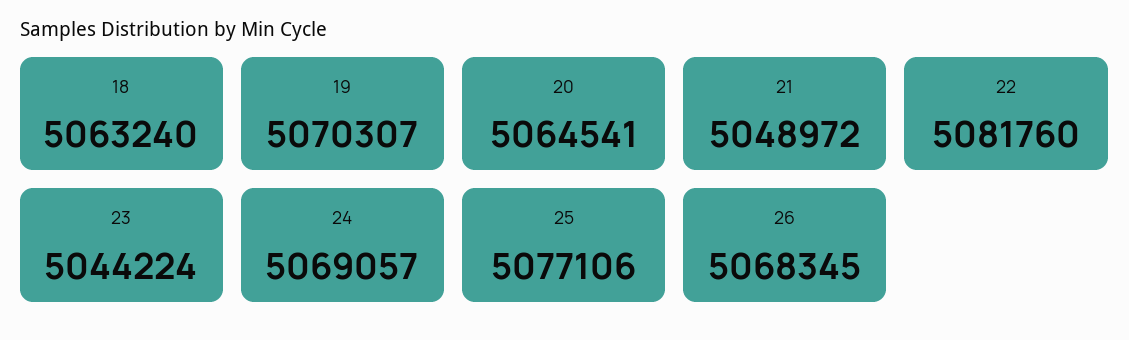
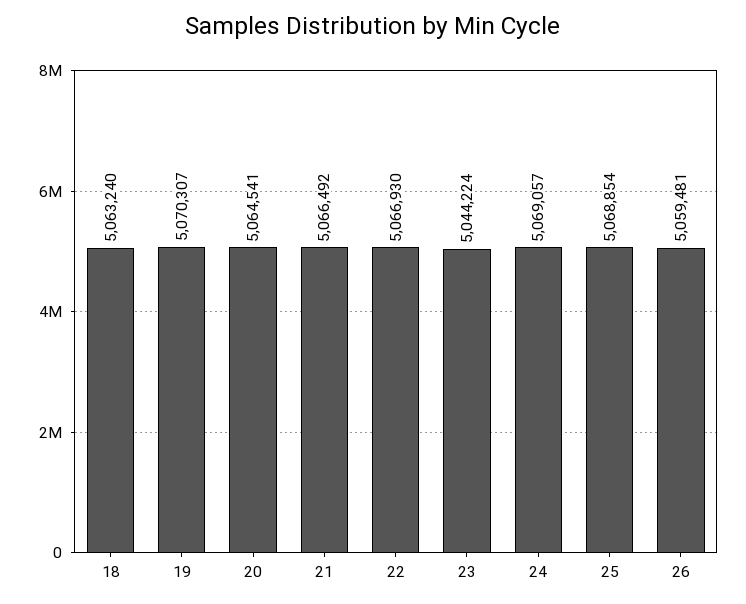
  {
    "18": 5063240,
    "19": 5070307,
    "20": 5064541,
-   "21": 5048972,
+   "21": 5066492,
-   "22": 5081760,
+   "22": 5066930,
    "23": 5044224,
    "24": 5069057,
-   "25": 5077106,
+   "25": 5068854,
-   "26": 5068345
+   "26": 5059481
  }

